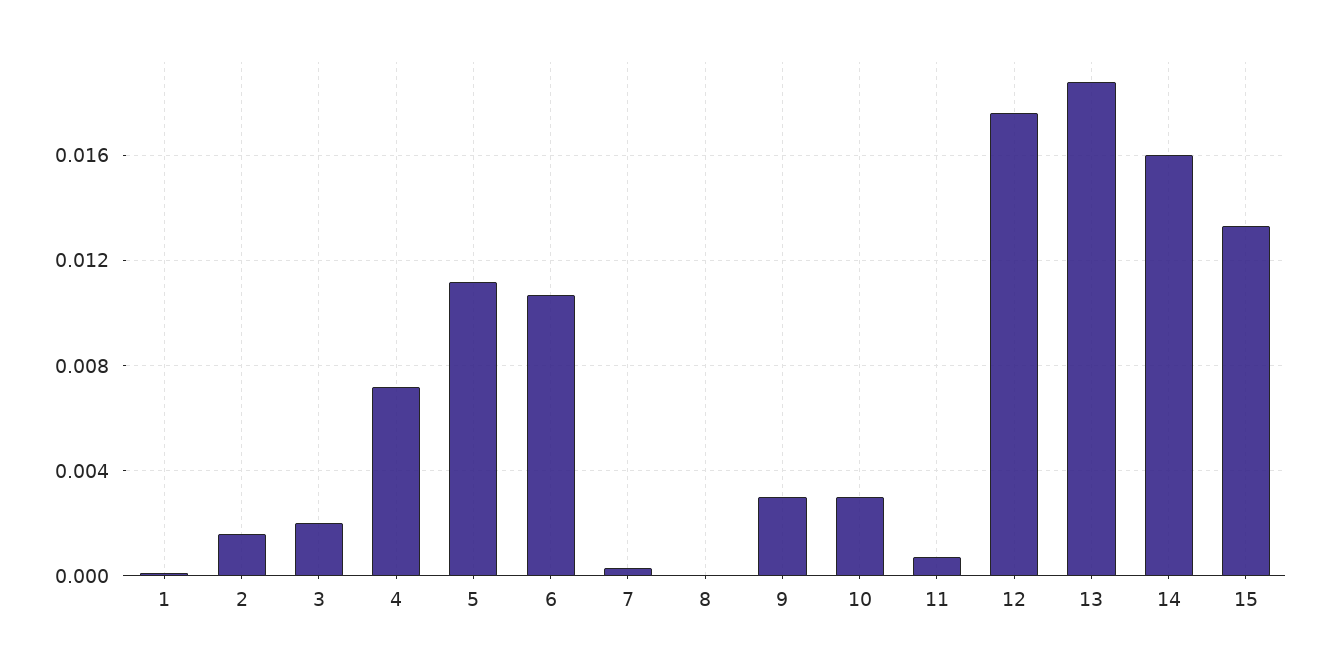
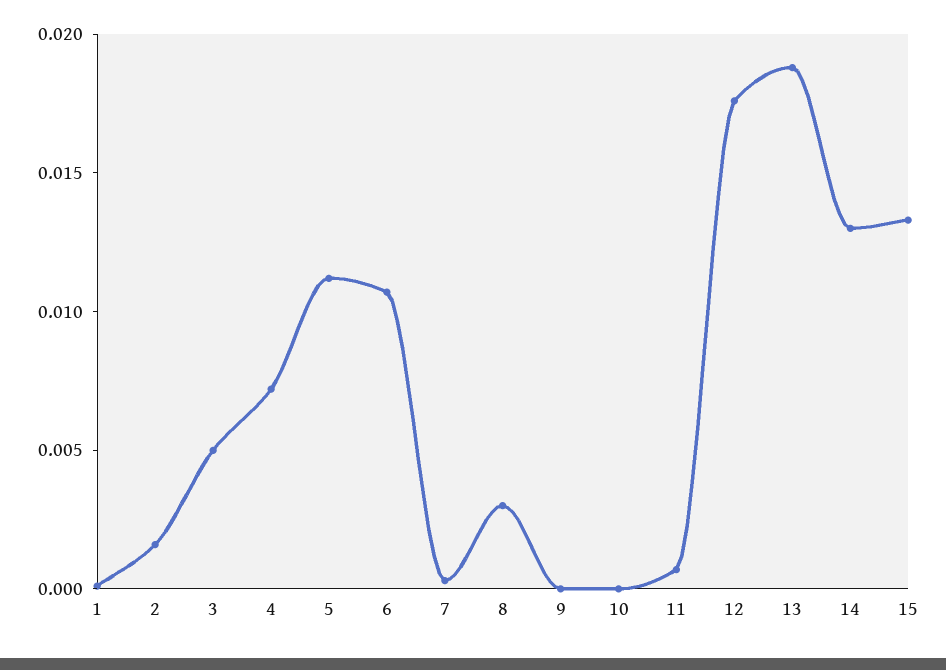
  {
    "1": 0,
    "2": 0.0015,
-   "3": 0.002,
+   "3": 0.005,
    "4": 0.007,
    "5": 0.011,
    "6": 0.0105,
    "7": 0.0005,
-   "8": 0,
+   "8": 0.003,
-   "9": 0.003,
+   "9": 0,
-   "10": 0.003,
+   "10": 0,
    "11": 0.0005,
    "12": 0.0175,
    "13": 0.019,
-   "14": 0.016,
+   "14": 0.013,
    "15": 0.0135
  }

